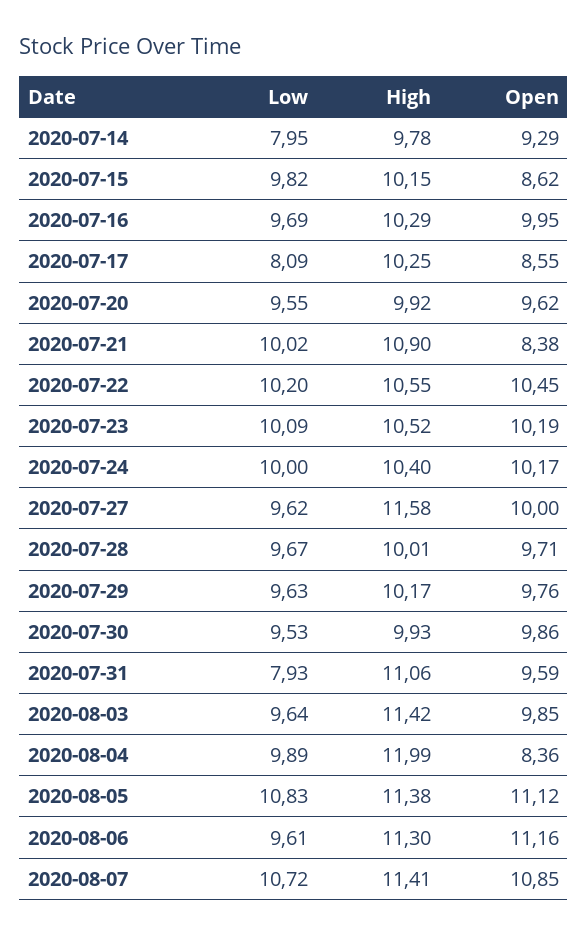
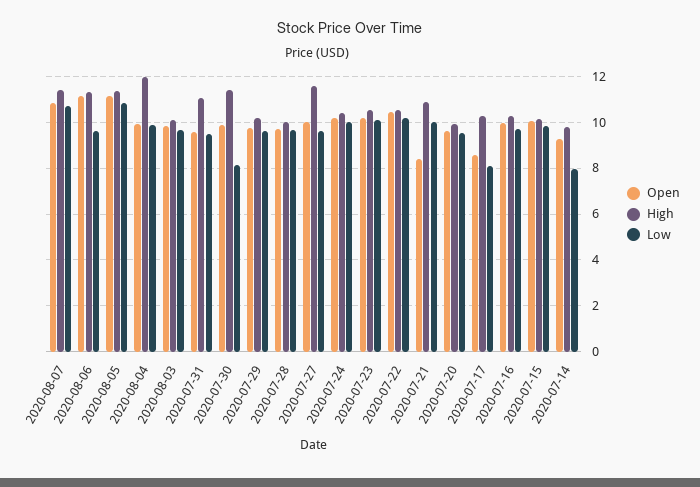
  {
    "Low": {
      "2020-07-14": 7.95,
      "2020-07-15": 9.82,
      "2020-07-16": 9.69,
      "2020-07-17": 8.09,
      "2020-07-20": 9.55,
      "2020-07-21": 10.02,
      "2020-07-22": 10.2,
      "2020-07-23": 10.09,
      "2020-07-24": 10,
      "2020-07-27": 9.62,
      "2020-07-28": 9.67,
      "2020-07-29": 9.63,
-     "2020-07-30": 9.53,
+     "2020-07-30": 8,
-     "2020-07-31": 7.93,
+     "2020-07-31": 9.5,
      "2020-08-03": 9.64,
      "2020-08-04": 9.89,
      "2020-08-05": 10.83,
      "2020-08-06": 9.61,
      "2020-08-07": 10.72
    },
    "High": {
      "2020-07-14": 9.78,
      "2020-07-15": 10.15,
      "2020-07-16": 10.29,
      "2020-07-17": 10.25,
      "2020-07-20": 9.92,
      "2020-07-21": 10.9,
      "2020-07-22": 10.55,
      "2020-07-23": 10.52,
      "2020-07-24": 10.4,
      "2020-07-27": 11.58,
      "2020-07-28": 10.01,
      "2020-07-29": 10.17,
-     "2020-07-30": 9.93,
+     "2020-07-30": 11.5,
      "2020-07-31": 11.06,
-     "2020-08-03": 11.42,
+     "2020-08-03": 10,
      "2020-08-04": 11.99,
      "2020-08-05": 11.38,
      "2020-08-06": 11.3,
      "2020-08-07": 11.41
    },
    "Open": {
      "2020-07-14": 9.29,
-     "2020-07-15": 8.62,
+     "2020-07-15": 10,
      "2020-07-16": 9.95,
      "2020-07-17": 8.55,
      "2020-07-20": 9.62,
      "2020-07-21": 8.38,
      "2020-07-22": 10.45,
      "2020-07-23": 10.19,
      "2020-07-24": 10.17,
      "2020-07-27": 10,
      "2020-07-28": 9.71,
      "2020-07-29": 9.76,
      "2020-07-30": 9.86,
      "2020-07-31": 9.59,
      "2020-08-03": 9.85,
-     "2020-08-04": 8.36,
+     "2020-08-04": 10,
      "2020-08-05": 11.12,
      "2020-08-06": 11.16,
      "2020-08-07": 10.85
    }
  }

